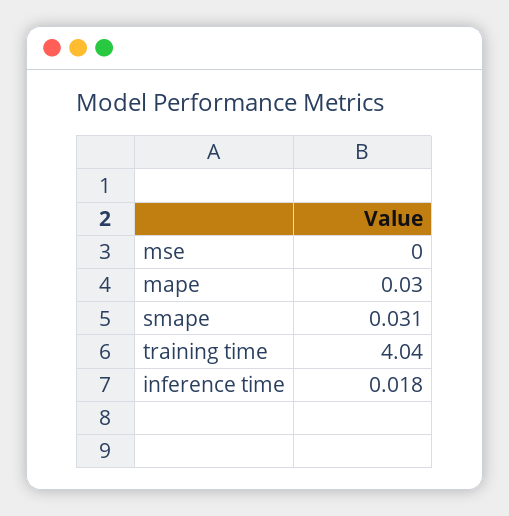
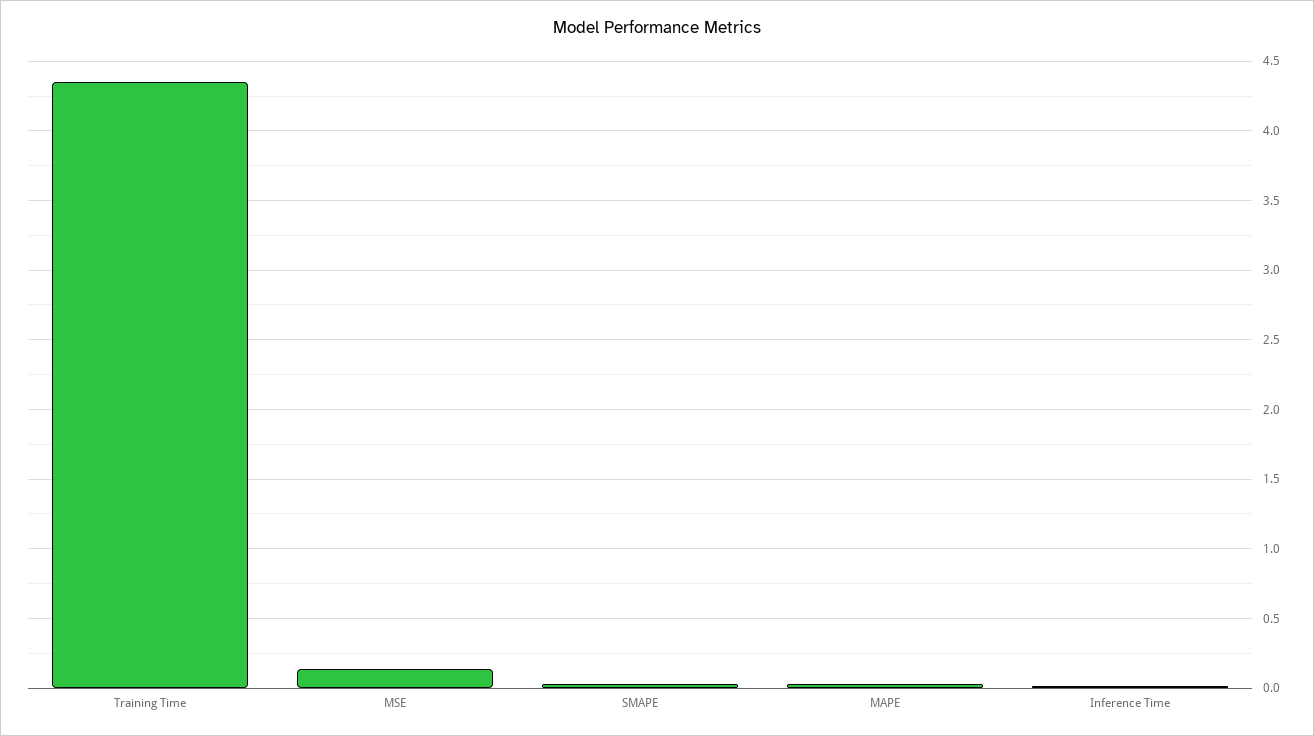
  {
-   "mse": 0,
+   "mse": 0.15,
    "mape": 0.03,
    "smape": 0.031,
-   "training time": 4.04,
+   "training time": 4.35,
    "inference time": 0.018
  }

